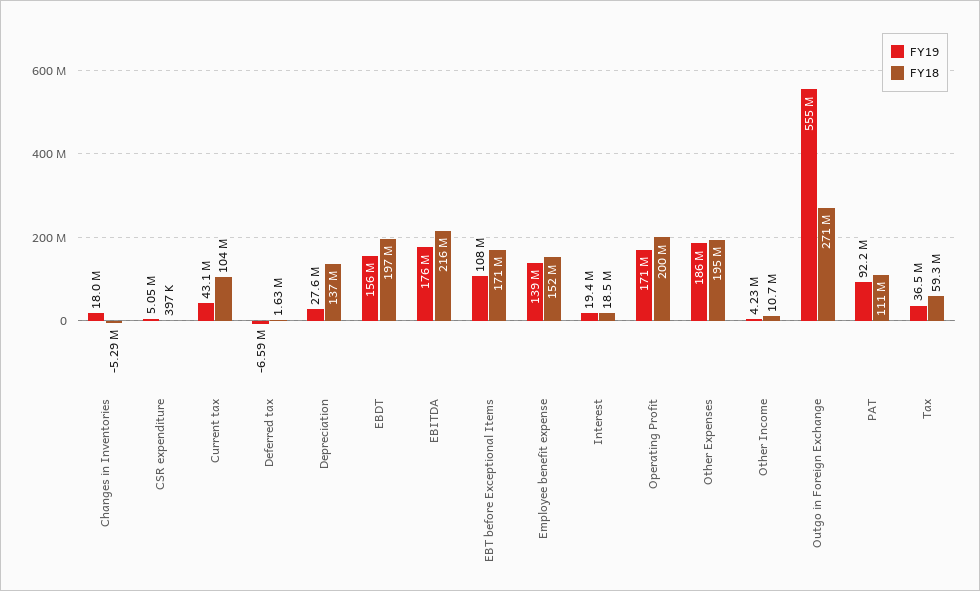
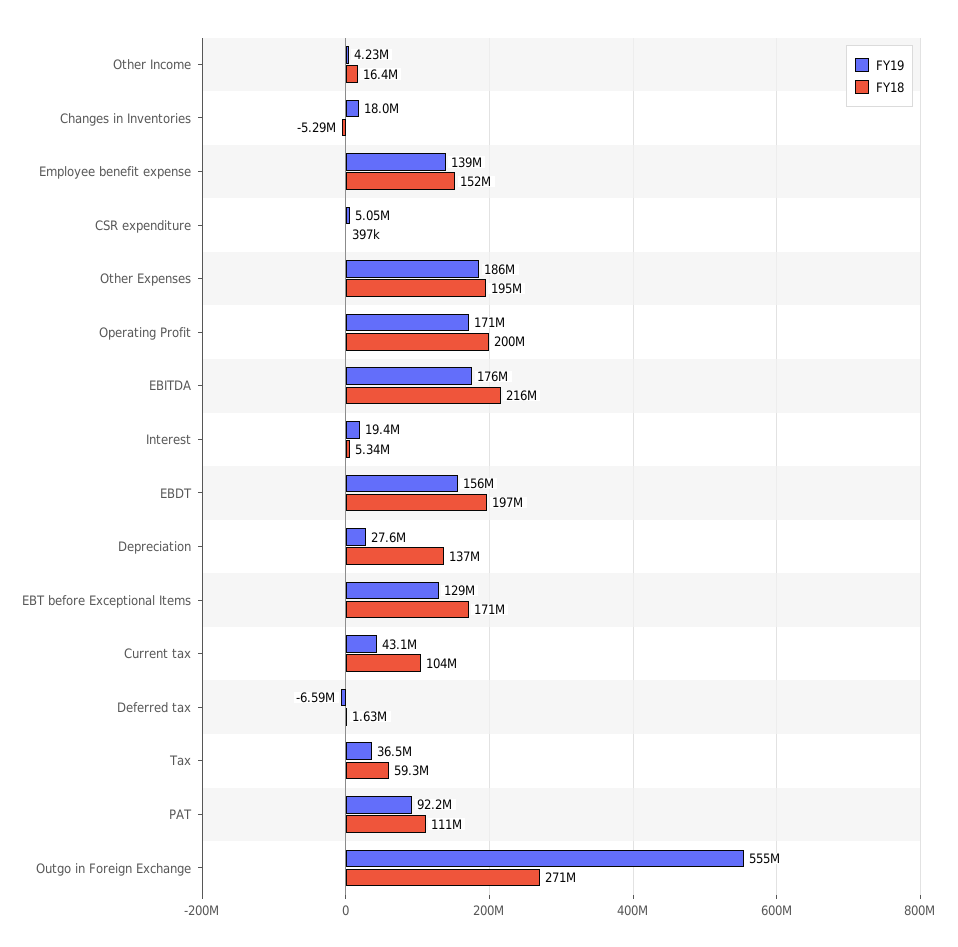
  {
    "FY19": {
      "Changes in Inventories": 18000000,
      "CSR expenditure": 5050000,
      "Current tax": 43100000,
      "Deferred tax": -6590000,
      "Depreciation": 27600000,
      "EBDT": 156000000,
      "EBITDA": 176000000,
-     "EBT before Exceptional Items": 108000000,
+     "EBT before Exceptional Items": 129000000,
      "Employee benefit expense": 139000000,
      "Interest": 19400000,
      "Operating Profit": 171000000,
      "Other Expenses": 186000000,
      "Other Income": 4230000,
      "Outgo in Foreign Exchange": 555000000,
      "PAT": 92200000,
      "Tax": 36500000
    },
    "FY18": {
      "Changes in Inventories": -5290000,
      "CSR expenditure": 397000,
      "Current tax": 104000000,
      "Deferred tax": 1630000,
      "Depreciation": 137000000,
      "EBDT": 197000000,
      "EBITDA": 216000000,
      "EBT before Exceptional Items": 171000000,
      "Employee benefit expense": 152000000,
-     "Interest": 18500000,
+     "Interest": 5340000,
      "Operating Profit": 200000000,
      "Other Expenses": 195000000,
-     "Other Income": 10700000,
+     "Other Income": 16400000,
      "Outgo in Foreign Exchange": 271000000,
      "PAT": 111000000,
      "Tax": 59300000
    }
  }

